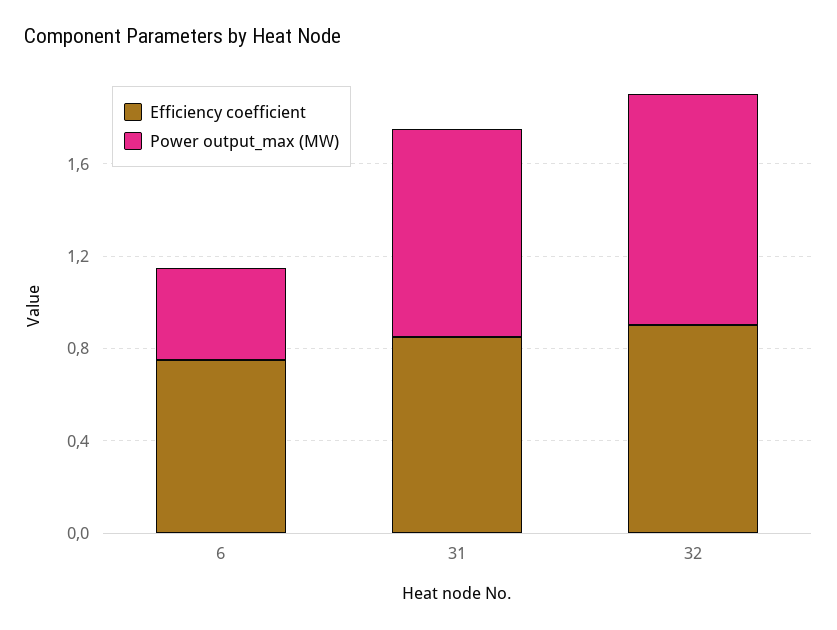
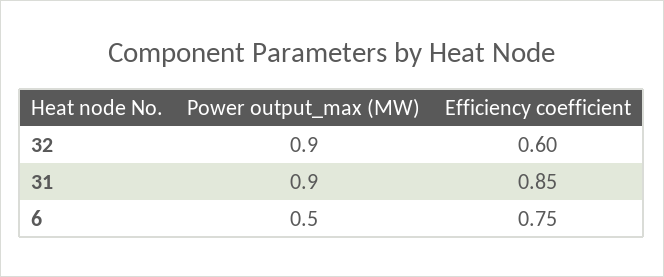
  {
    "Efficiency coefficient": {
      "6": 0.75,
      "31": 0.85,
-     "32": 0.9
+     "32": 0.6
    },
    "Power output_max (MW)": {
-     "6": 0.4,
+     "6": 0.5,
      "31": 0.9,
-     "32": 1
+     "32": 0.9
    }
  }

